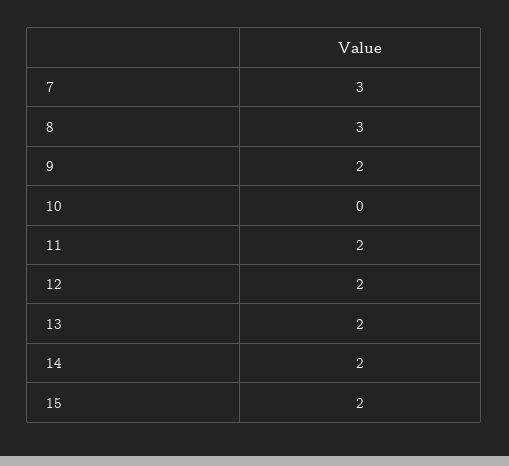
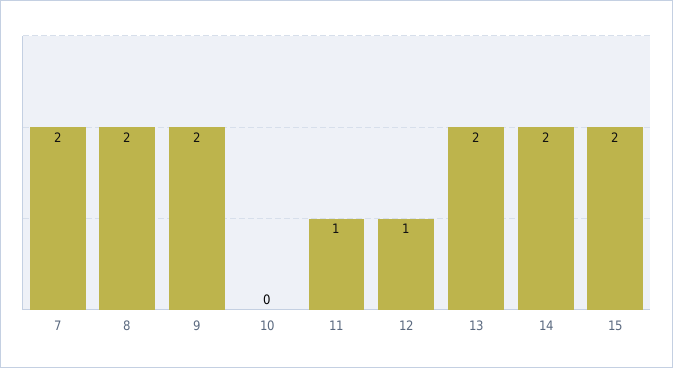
  {
-   "7": 3,
+   "7": 2,
-   "8": 3,
+   "8": 2,
    "9": 2,
    "10": 0,
-   "11": 2,
+   "11": 1,
-   "12": 2,
+   "12": 1,
    "13": 2,
    "14": 2,
    "15": 2
  }

